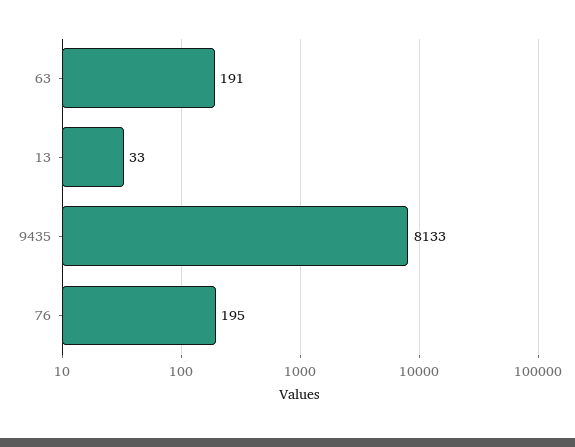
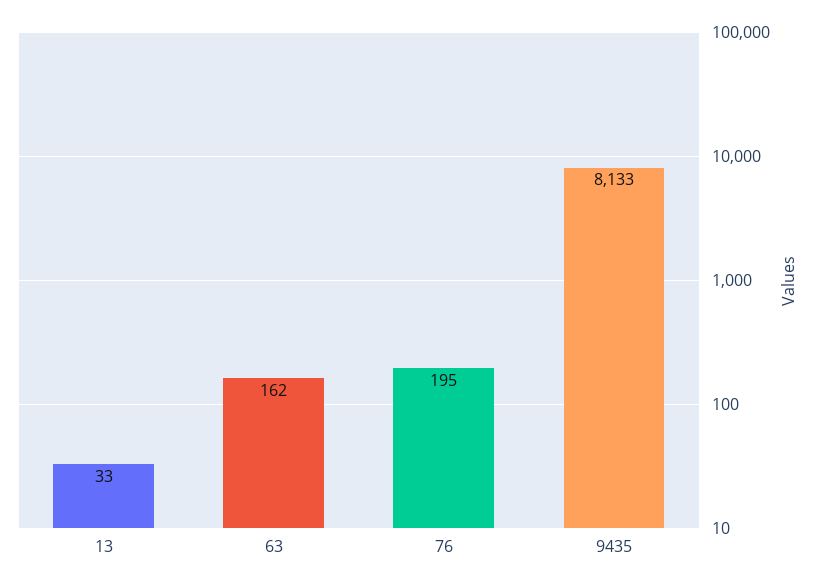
  {
-   "63": 191,
+   "63": 162,
    "13": 33,
    "9435": 8133,
    "76": 195
  }

